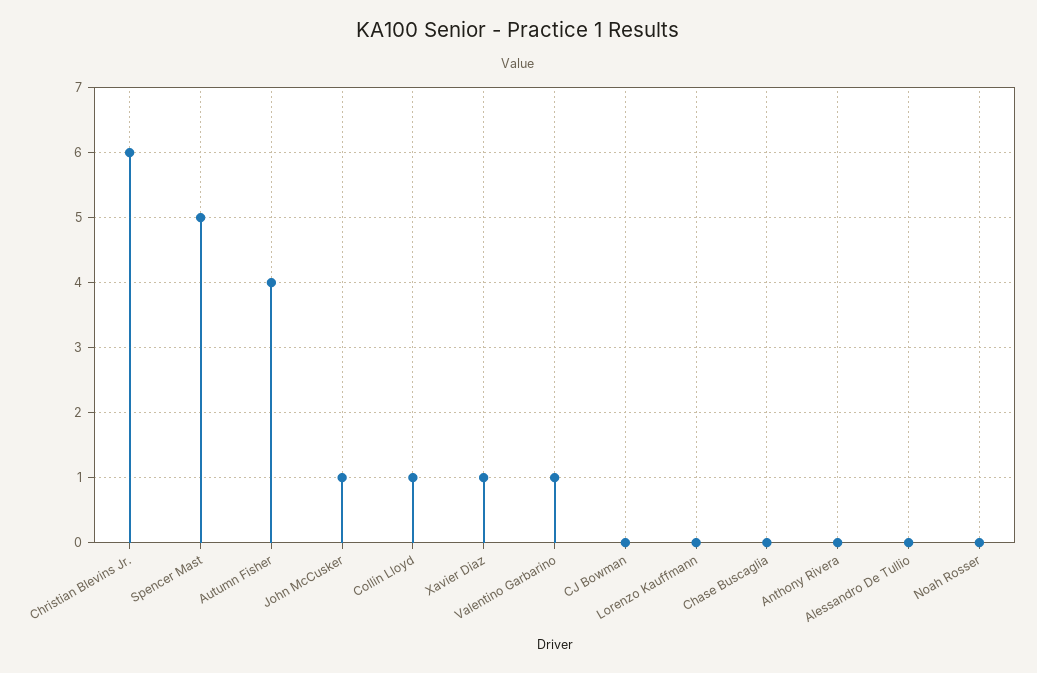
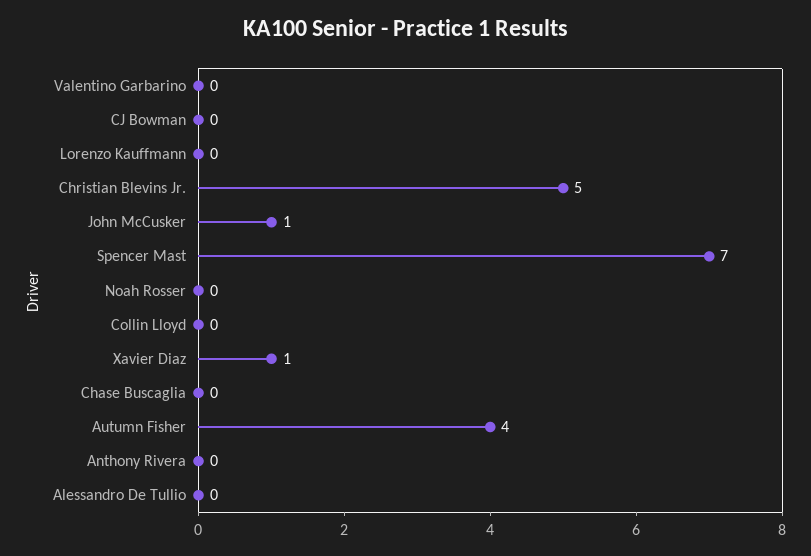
  {
-   "Christian Blevins Jr.": 6,
+   "Christian Blevins Jr.": 5,
-   "Spencer Mast": 5,
+   "Spencer Mast": 7,
    "Autumn Fisher": 4,
    "John McCusker": 1,
-   "Collin Lloyd": 1,
+   "Collin Lloyd": 0,
    "Xavier Diaz": 1,
-   "Valentino Garbarino": 1,
+   "Valentino Garbarino": 0,
    "CJ Bowman": 0,
    "Lorenzo Kauffmann": 0,
    "Chase Buscaglia": 0,
    "Anthony Rivera": 0,
    "Alessandro De Tullio": 0,
    "Noah Rosser": 0
  }

